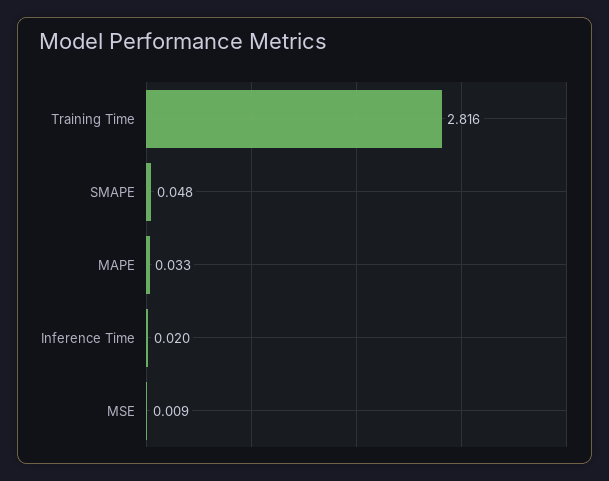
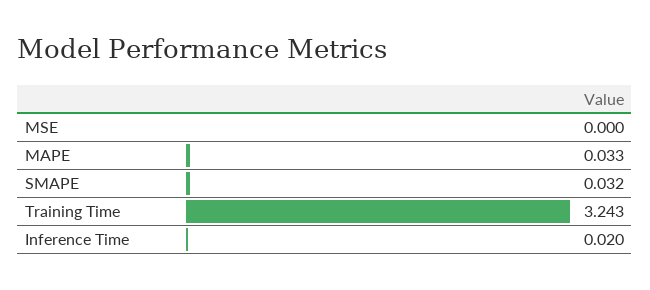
  {
-   "Training Time": 2.816,
+   "Training Time": 3.243,
-   "SMAPE": 0.048,
+   "SMAPE": 0.032,
    "MAPE": 0.033,
    "Inference Time": 0.02,
-   "MSE": 0.009
+   "MSE": 0
  }

